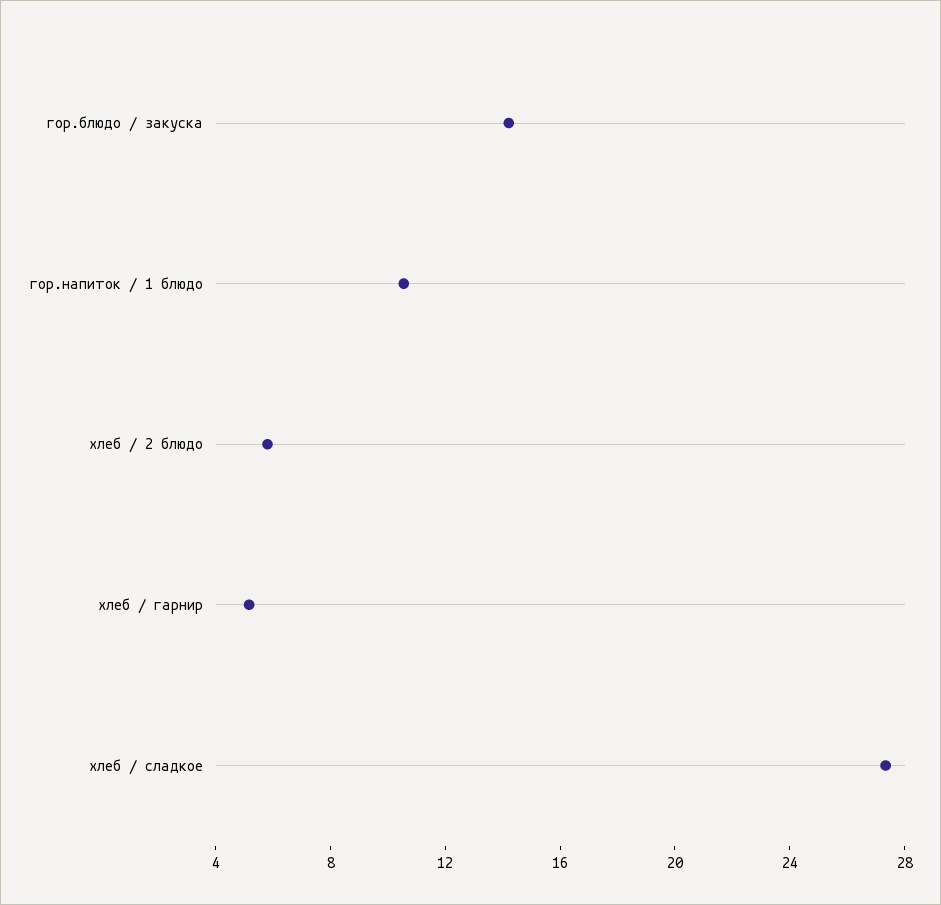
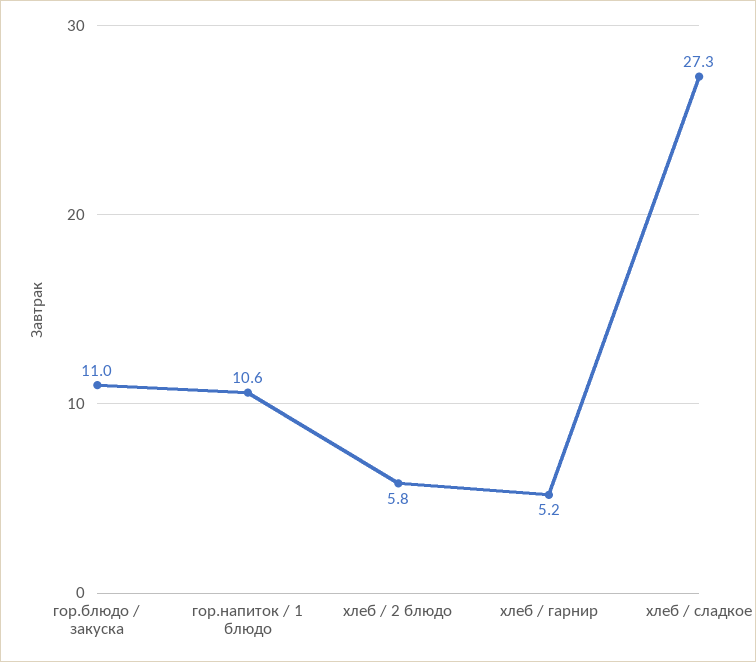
  {
-   "гор.блюдо / закуска": 14,
+   "гор.блюдо / закуска": 11,
    "гор.напиток / 1 блюдо": 10.6,
    "хлеб / 2 блюдо": 5.8,
    "хлеб / гарнир": 5.2,
    "хлеб / сладкое": 27.3
  }

